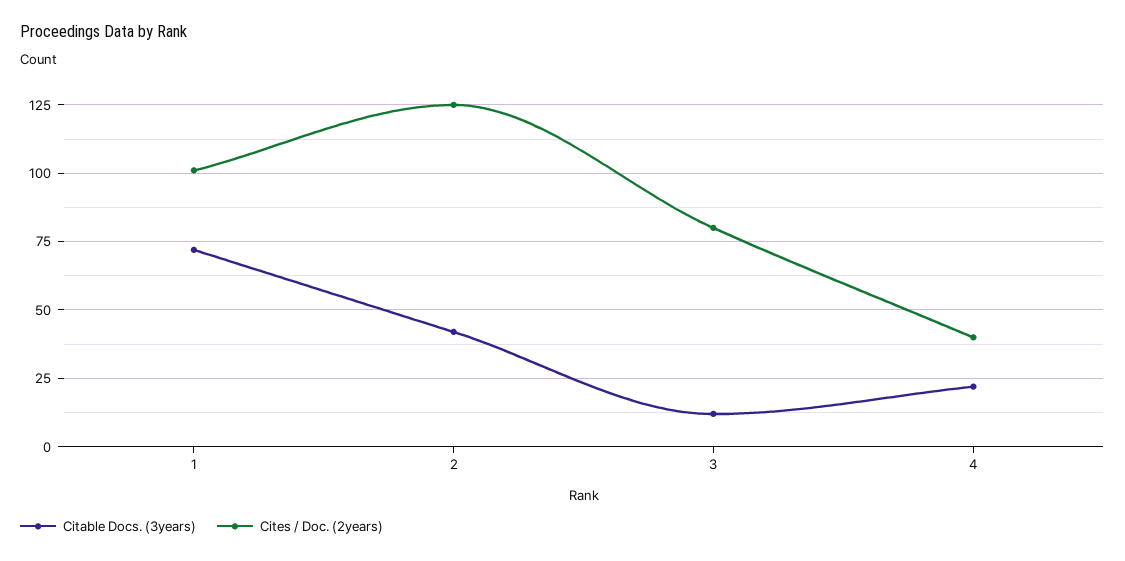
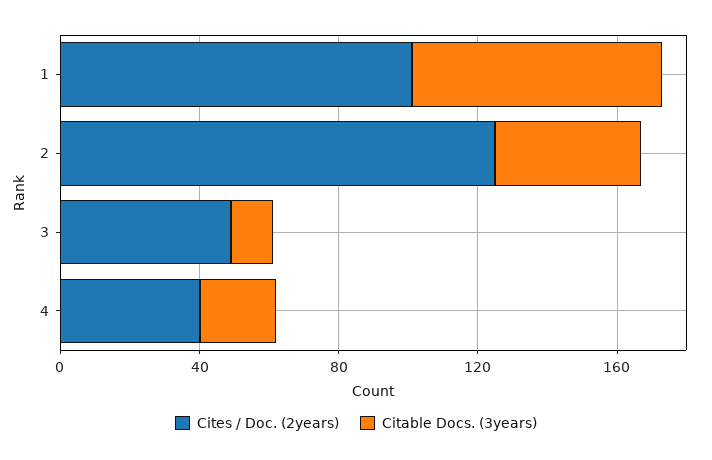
  {
    "Citable Docs. (3years)": {
      "1": 70,
      "2": 40,
      "3": 10,
      "4": 20
    },
    "Cites / Doc. (2years)": {
      "1": 100,
      "2": 125,
-     "3": 80,
+     "3": 50,
      "4": 40
    }
  }

